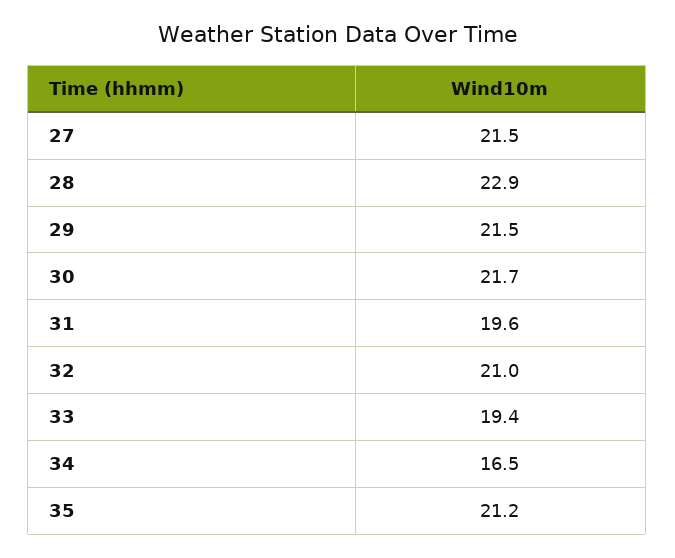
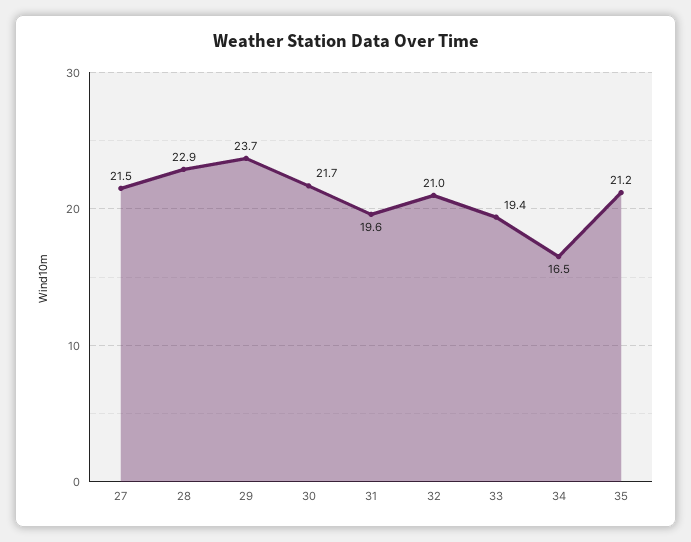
  {
    "27": 21.5,
    "28": 22.9,
-   "29": 21.5,
+   "29": 23.7,
    "30": 21.7,
    "31": 19.6,
    "32": 21,
    "33": 19.4,
    "34": 16.5,
    "35": 21.2
  }

